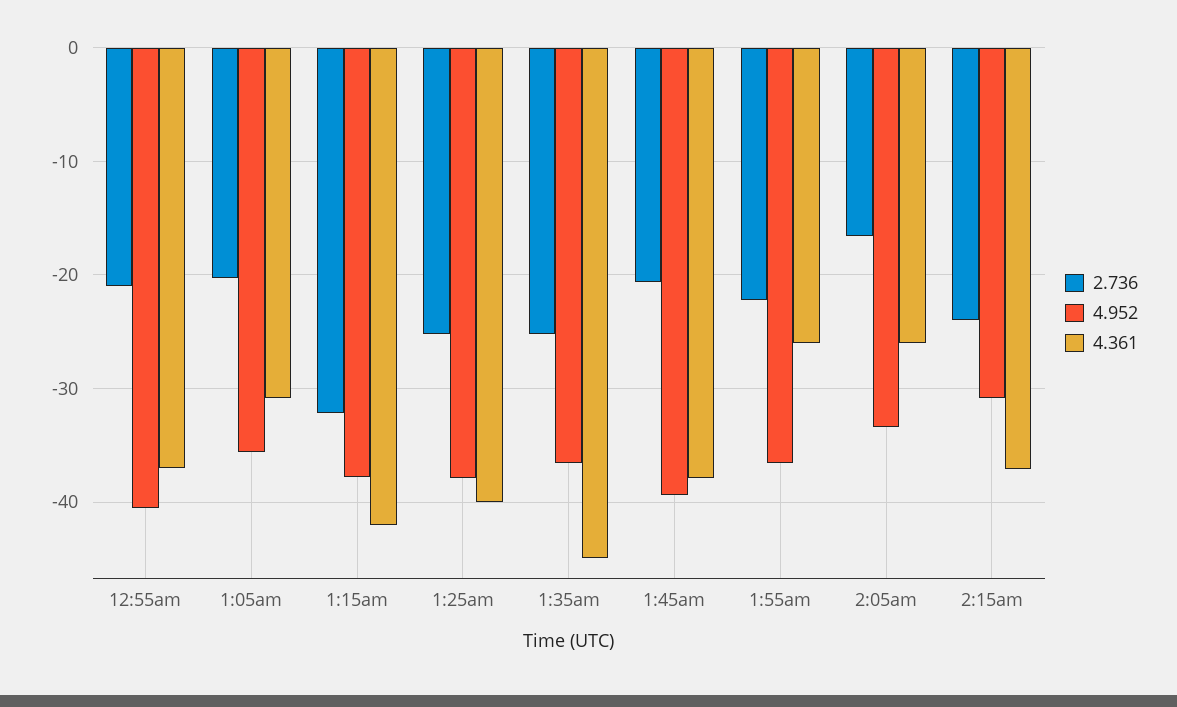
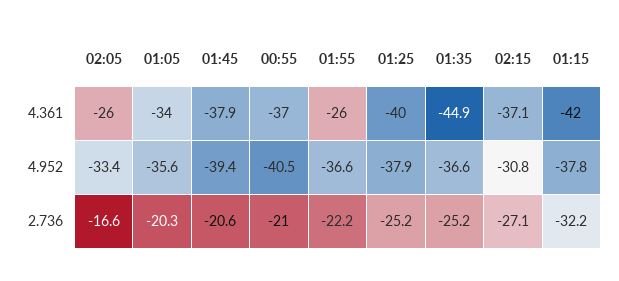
  {
    "2.736": {
      "12:55am": -21,
      "1:05am": -20.3,
      "1:15am": -32.2,
      "1:25am": -25.2,
      "1:35am": -25.2,
      "1:45am": -20.6,
      "1:55am": -22.2,
      "2:05am": -16.6,
-     "2:15am": -24
+     "2:15am": -27.1
    },
    "4.952": {
      "12:55am": -40.5,
      "1:05am": -35.6,
      "1:15am": -37.8,
      "1:25am": -37.9,
      "1:35am": -36.6,
      "1:45am": -39.4,
      "1:55am": -36.6,
      "2:05am": -33.4,
      "2:15am": -30.8
    },
    "4.361": {
      "12:55am": -37,
-     "1:05am": -31,
+     "1:05am": -34,
      "1:15am": -42,
      "1:25am": -40,
      "1:35am": -44.9,
      "1:45am": -37.9,
      "1:55am": -26,
      "2:05am": -26,
      "2:15am": -37.1
    }
  }

